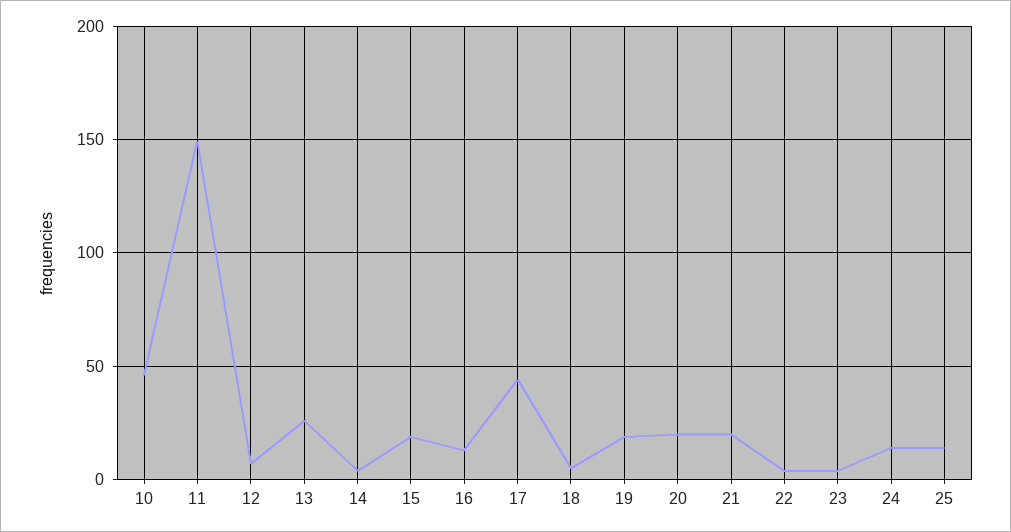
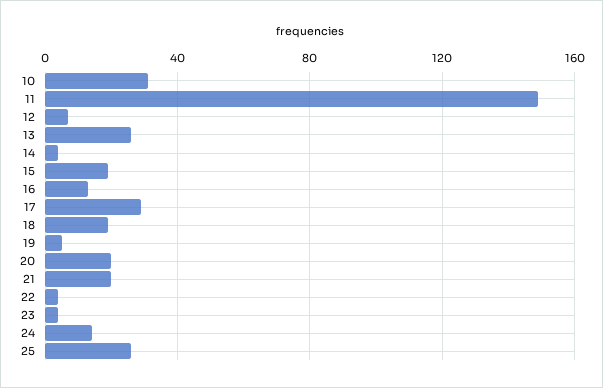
  {
-   "10": 45,
+   "10": 30,
    "11": 150,
    "12": 5,
    "13": 25,
    "14": 5,
    "15": 20,
    "16": 15,
-   "17": 45,
+   "17": 30,
-   "18": 5,
+   "18": 20,
-   "19": 20,
+   "19": 5,
    "20": 20,
    "21": 20,
    "22": 5,
    "23": 5,
    "24": 15,
-   "25": 15
+   "25": 25
  }

